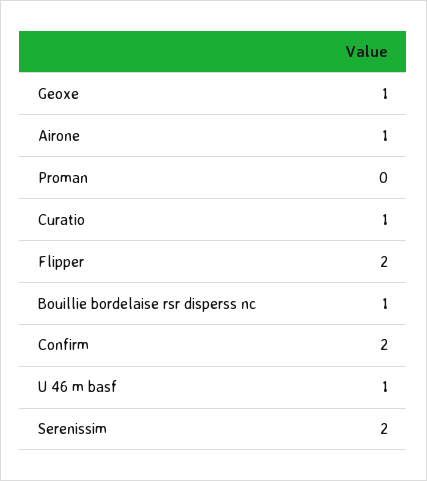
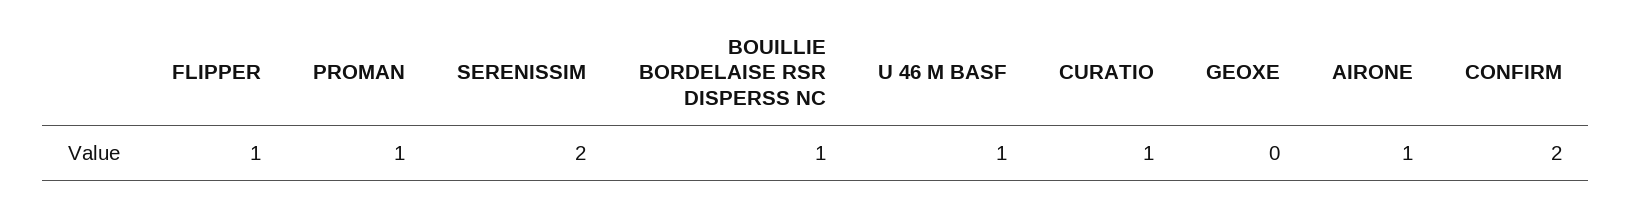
  {
-   "Geoxe": 1,
+   "Geoxe": 0,
    "Airone": 1,
-   "Proman": 0,
+   "Proman": 1,
    "Curatio": 1,
-   "Flipper": 2,
+   "Flipper": 1,
    "Bouillie bordelaise rsr disperss nc": 1,
    "Confirm": 2,
    "U 46 m basf": 1,
    "Serenissim": 2
  }

